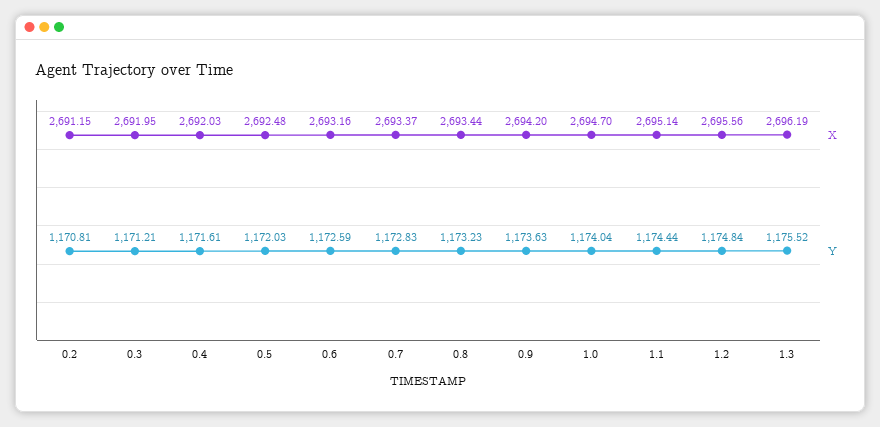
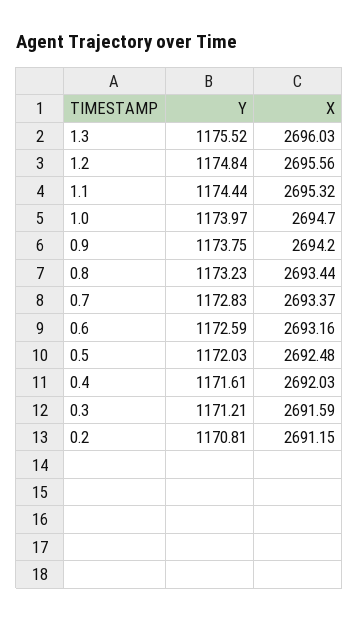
  {
    "X": {
      "0.2": 2691.15,
-     "0.3": 2691.95,
+     "0.3": 2691.59,
      "0.4": 2692.03,
      "0.5": 2692.48,
      "0.6": 2693.16,
      "0.7": 2693.37,
      "0.8": 2693.44,
      "0.9": 2694.2,
      "1.0": 2694.7,
-     "1.1": 2695.14,
+     "1.1": 2695.32,
      "1.2": 2695.56,
-     "1.3": 2696.19
+     "1.3": 2696.03
    },
    "Y": {
      "0.2": 1170.81,
      "0.3": 1171.21,
      "0.4": 1171.61,
      "0.5": 1172.03,
      "0.6": 1172.59,
      "0.7": 1172.83,
      "0.8": 1173.23,
-     "0.9": 1173.63,
+     "0.9": 1173.75,
-     "1.0": 1174.04,
+     "1.0": 1173.97,
      "1.1": 1174.44,
      "1.2": 1174.84,
      "1.3": 1175.52
    }
  }

